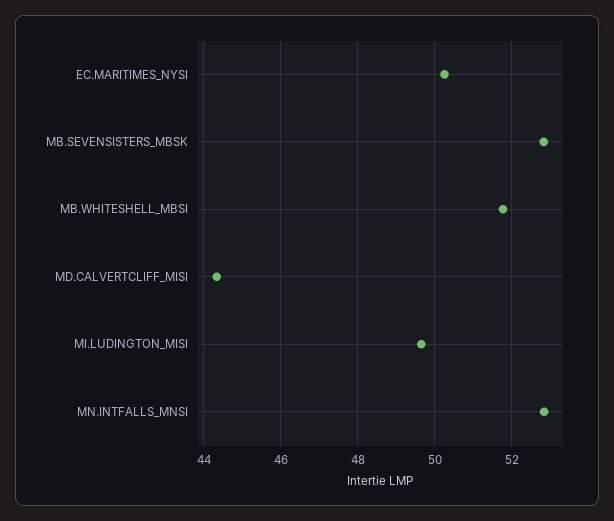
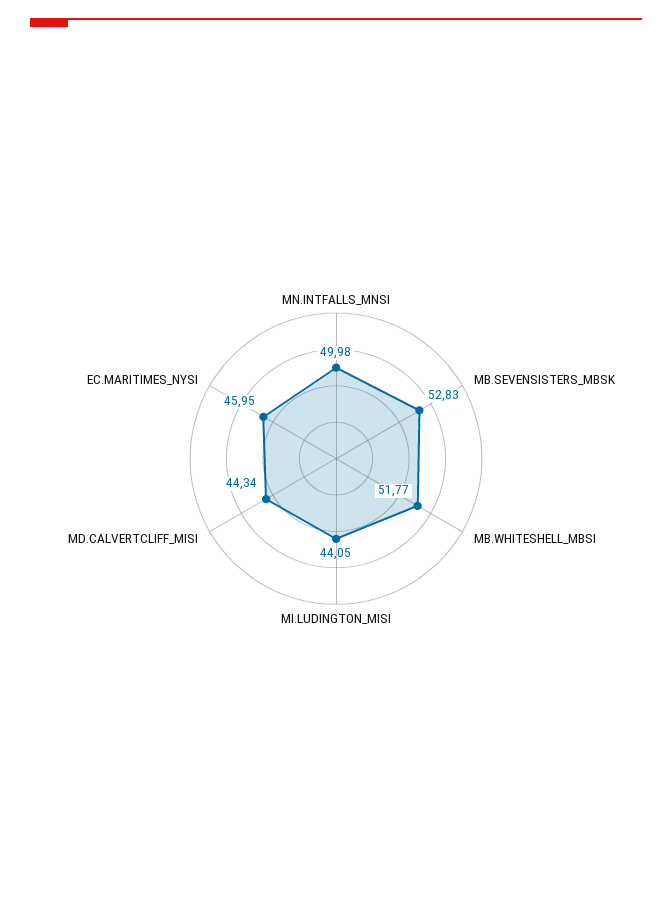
  {
-   "EC.MARITIMES_NYSI": 50.2,
+   "EC.MARITIMES_NYSI": 45.95,
    "MB.SEVENSISTERS_MBSK": 52.83,
    "MB.WHITESHELL_MBSI": 51.77,
    "MD.CALVERTCLIFF_MISI": 44.34,
-   "MI.LUDINGTON_MISI": 49.6,
+   "MI.LUDINGTON_MISI": 44.05,
-   "MN.INTFALLS_MNSI": 52.8
+   "MN.INTFALLS_MNSI": 49.98
  }

